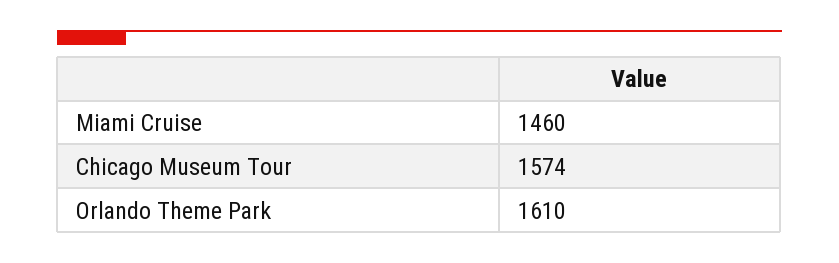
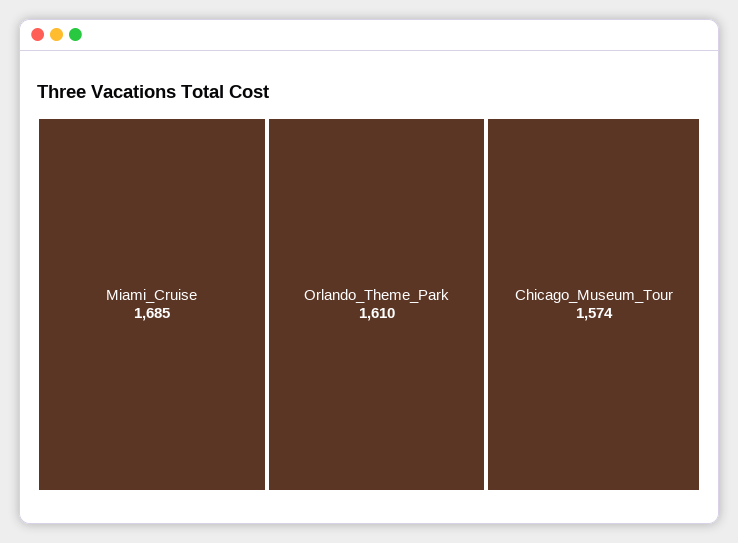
  {
-   "Miami Cruise": 1460,
+   "Miami Cruise": 1685,
    "Chicago Museum Tour": 1574,
    "Orlando Theme Park": 1610
  }

